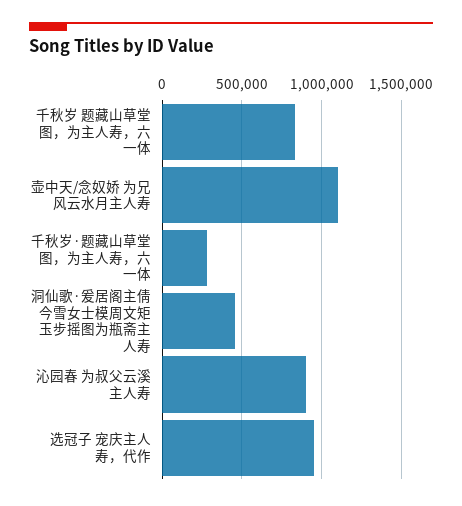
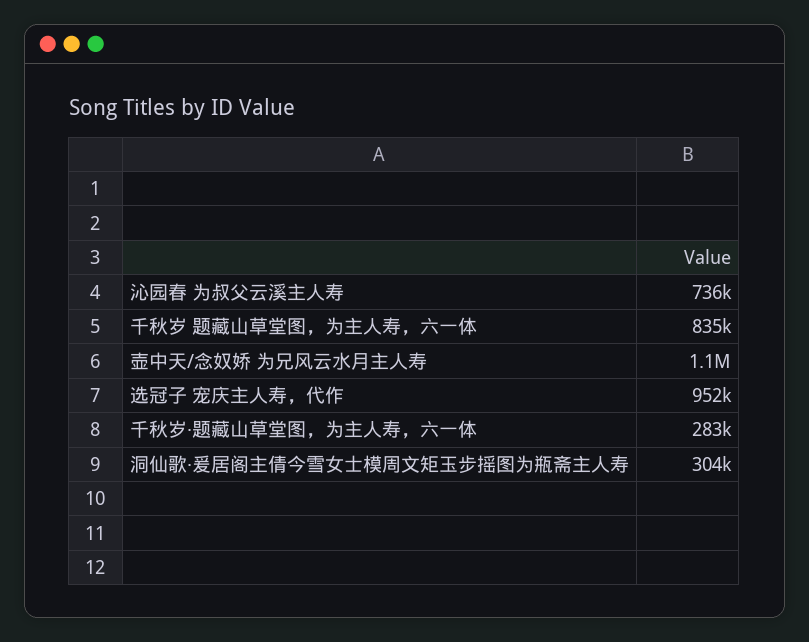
  {
    "千秋岁 题藏山草堂图，为主人寿，六一体": 835000,
    "壶中天/念奴娇 为兄风云水月主人寿": 1100000,
    "千秋岁·题藏山草堂图，为主人寿，六一体": 283000,
-   "洞仙歌·爰居阁主倩今雪女士模周文矩玉步摇图为瓶斋主人寿": 450000,
+   "洞仙歌·爰居阁主倩今雪女士模周文矩玉步摇图为瓶斋主人寿": 304000,
-   "沁园春 为叔父云溪主人寿": 900000,
+   "沁园春 为叔父云溪主人寿": 736000,
    "选冠子 宠庆主人寿，代作": 952000
  }

